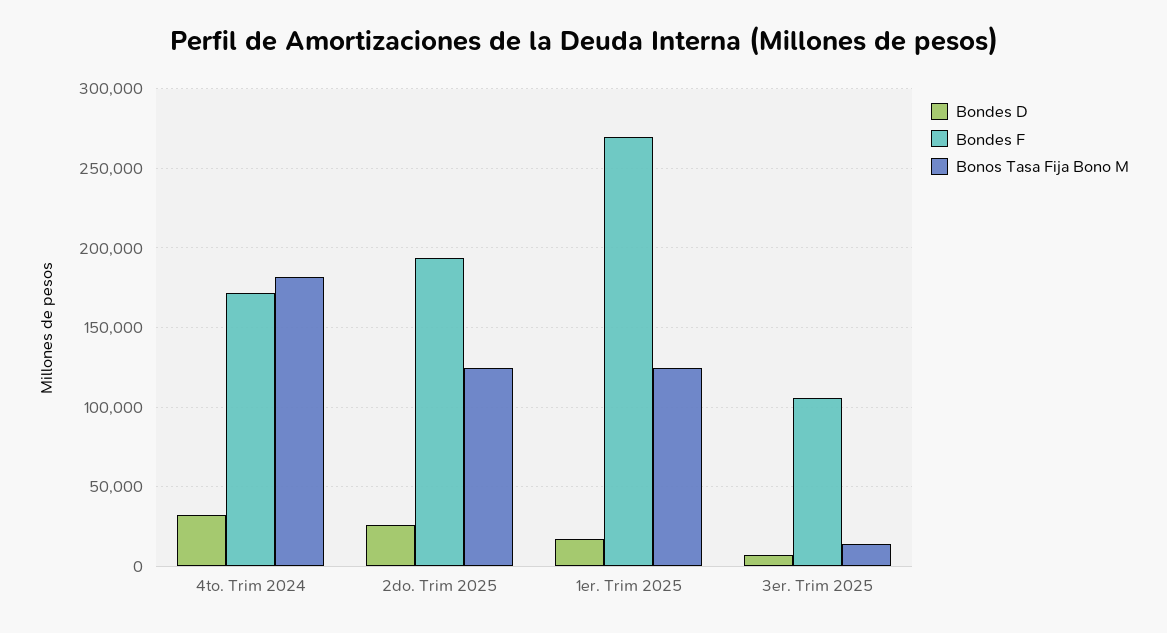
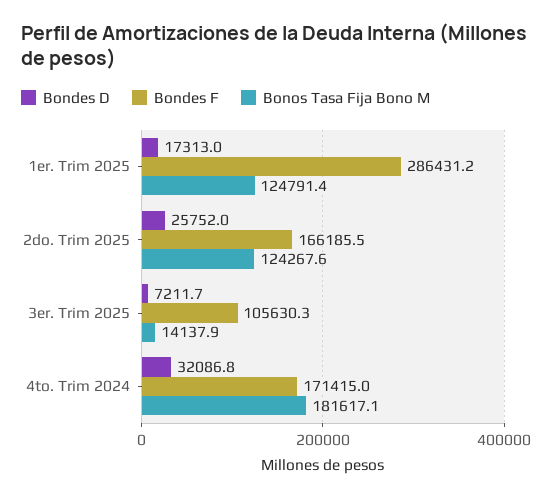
  {
    "Bondes D": {
      "4to. Trim 2024": 32086.8,
      "2do. Trim 2025": 25752,
      "1er. Trim 2025": 17313,
      "3er. Trim 2025": 7211.7
    },
    "Bondes F": {
      "4to. Trim 2024": 171415,
-     "2do. Trim 2025": 195000,
+     "2do. Trim 2025": 166185.5,
-     "1er. Trim 2025": 270000,
+     "1er. Trim 2025": 286431.2,
      "3er. Trim 2025": 105630.3
    },
    "Bonos Tasa Fija Bono M": {
      "4to. Trim 2024": 181617.1,
      "2do. Trim 2025": 124267.6,
      "1er. Trim 2025": 124791.4,
      "3er. Trim 2025": 14137.9
    }
  }

